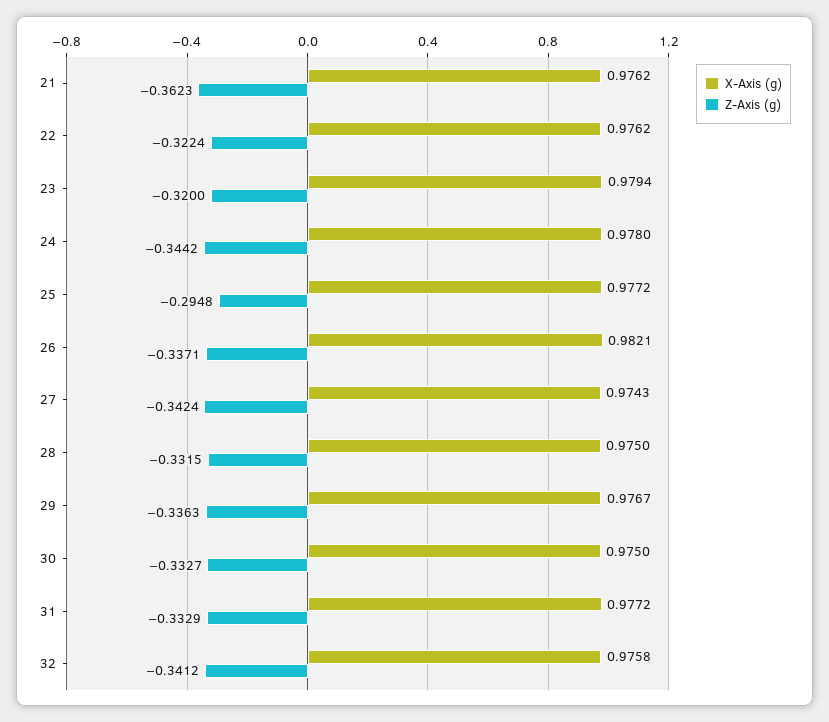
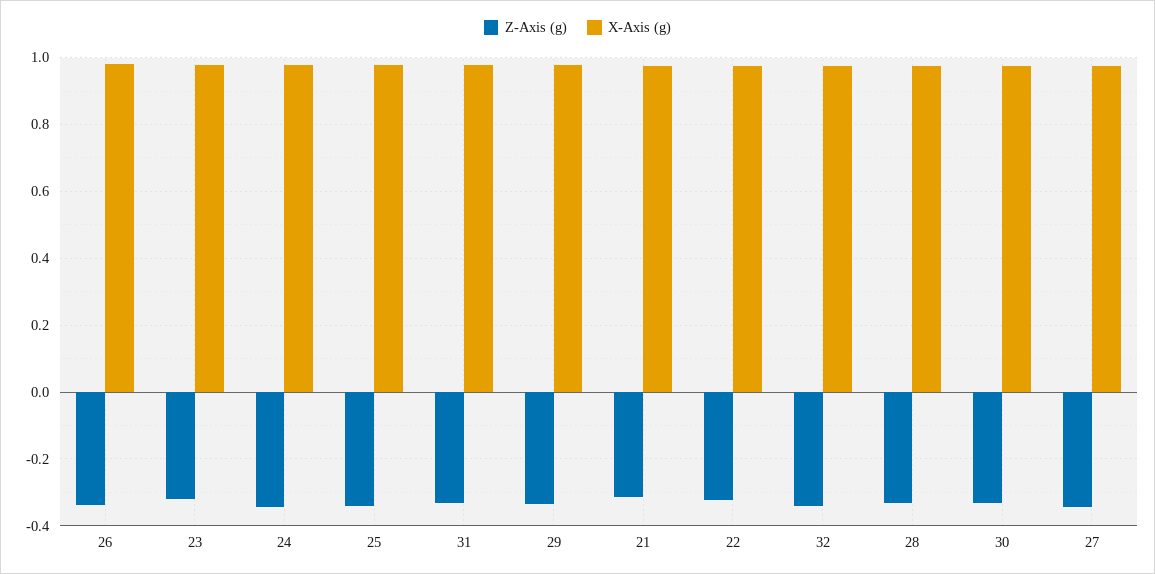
  {
    "X-Axis (g)": {
      "21": 0.9762,
      "22": 0.9762,
      "23": 0.9794,
      "24": 0.978,
      "25": 0.9772,
      "26": 0.9821,
      "27": 0.9743,
      "28": 0.975,
      "29": 0.9767,
      "30": 0.975,
      "31": 0.9772,
      "32": 0.9758
    },
    "Z-Axis (g)": {
-     "21": -0.3623,
+     "21": -0.32,
      "22": -0.3224,
      "23": -0.32,
      "24": -0.3442,
-     "25": -0.2948,
+     "25": -0.34,
      "26": -0.3371,
      "27": -0.3424,
      "28": -0.3315,
      "29": -0.3363,
      "30": -0.3327,
      "31": -0.3329,
      "32": -0.3412
    }
  }

